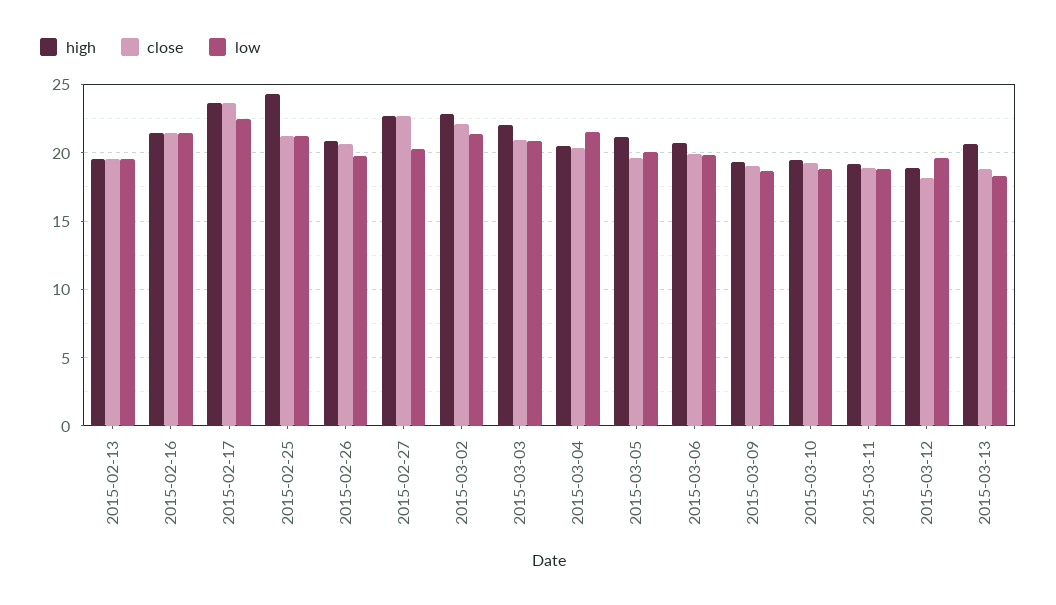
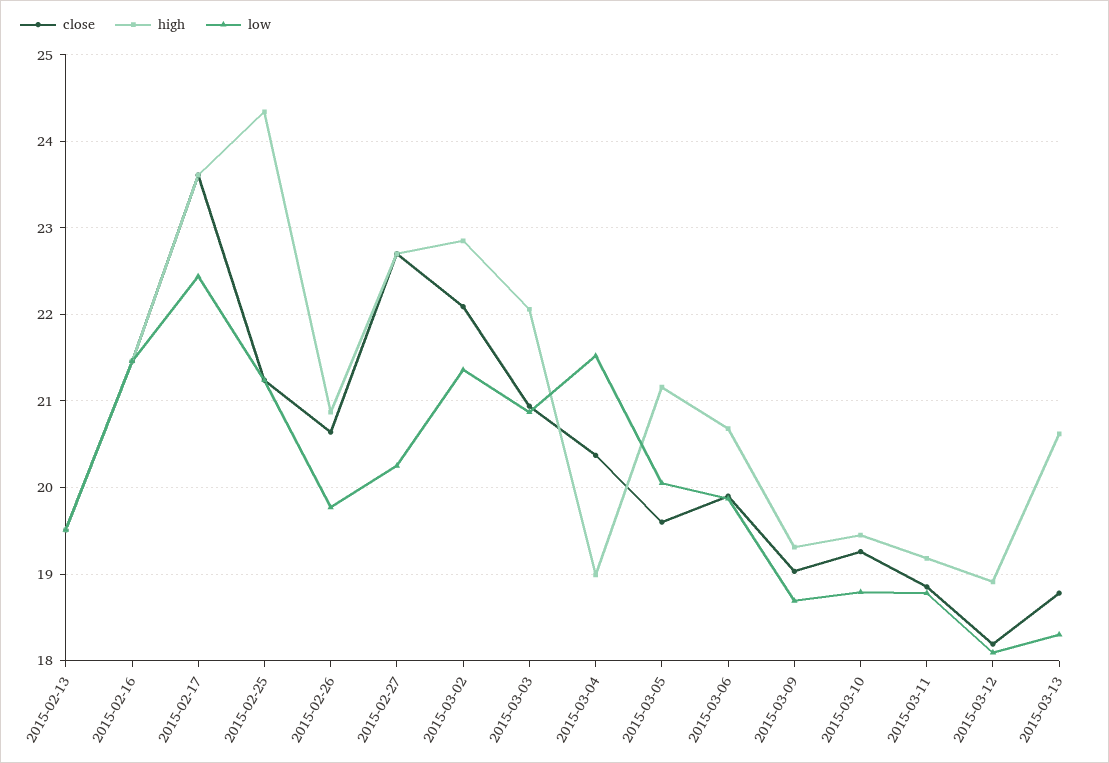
  {
    "high": {
      "2015-02-13": 19.5,
      "2015-02-16": 21.5,
      "2015-02-17": 23.6,
      "2015-02-25": 24.3,
      "2015-02-26": 20.9,
      "2015-02-27": 22.7,
      "2015-03-02": 22.9,
      "2015-03-03": 22.1,
-     "2015-03-04": 20.5,
+     "2015-03-04": 19,
      "2015-03-05": 21.2,
      "2015-03-06": 20.7,
      "2015-03-09": 19.3,
      "2015-03-10": 19.5,
      "2015-03-11": 19.2,
      "2015-03-12": 18.9,
      "2015-03-13": 20.6
    },
    "close": {
      "2015-02-13": 19.5,
      "2015-02-16": 21.5,
      "2015-02-17": 23.6,
      "2015-02-25": 21.2,
      "2015-02-26": 20.6,
      "2015-02-27": 22.7,
      "2015-03-02": 22.1,
      "2015-03-03": 20.9,
      "2015-03-04": 20.4,
      "2015-03-05": 19.6,
      "2015-03-06": 19.9,
      "2015-03-09": 19,
      "2015-03-10": 19.3,
      "2015-03-11": 18.9,
      "2015-03-12": 18.2,
      "2015-03-13": 18.8
    },
    "low": {
      "2015-02-13": 19.5,
      "2015-02-16": 21.5,
      "2015-02-17": 22.4,
      "2015-02-25": 21.2,
      "2015-02-26": 19.8,
      "2015-02-27": 20.3,
      "2015-03-02": 21.4,
      "2015-03-03": 20.9,
      "2015-03-04": 21.5,
      "2015-03-05": 20.1,
      "2015-03-06": 19.9,
      "2015-03-09": 18.7,
      "2015-03-10": 18.8,
      "2015-03-11": 18.8,
-     "2015-03-12": 19.5,
+     "2015-03-12": 18.1,
      "2015-03-13": 18.3
    }
  }

